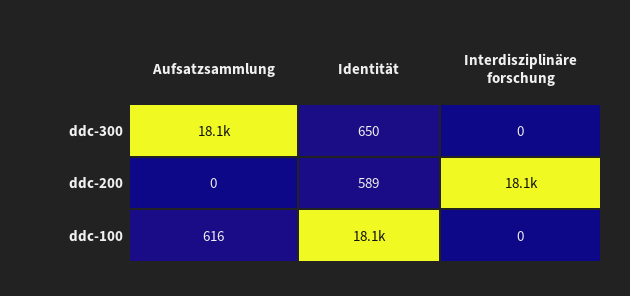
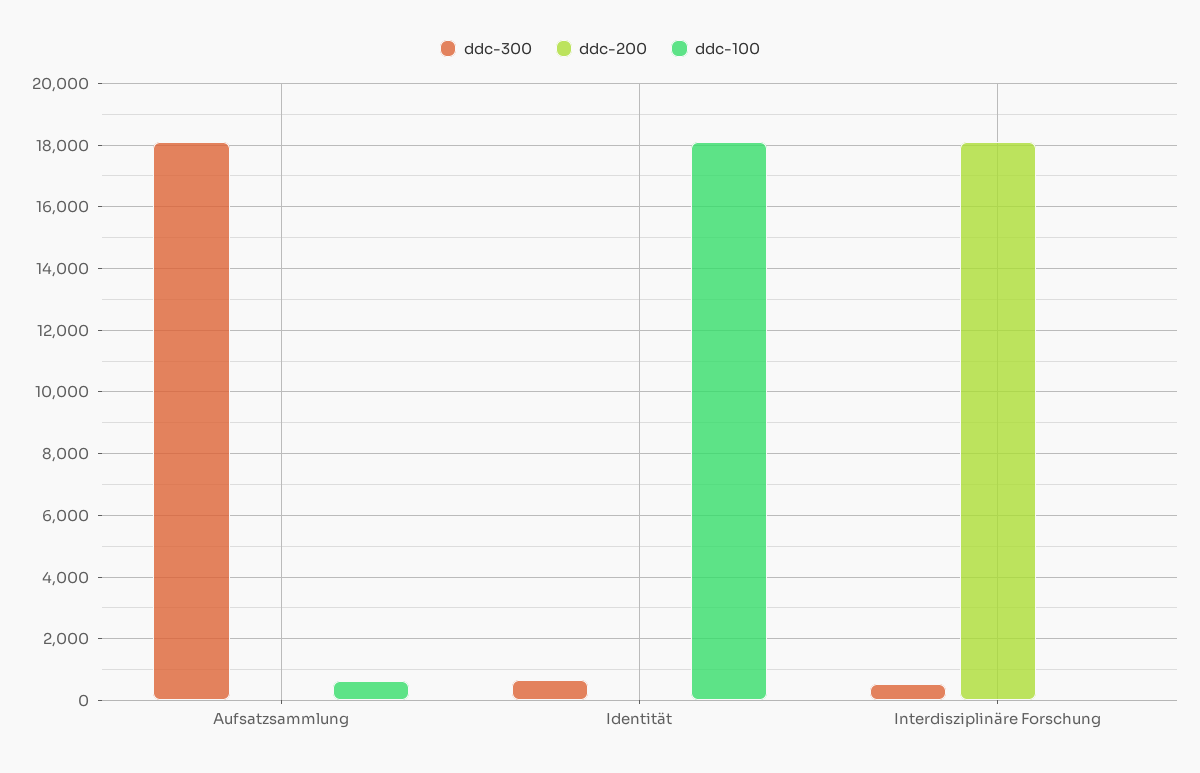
  {
    "ddc-300": {
      "Aufsatzsammlung": 18100,
      "Identität": 650,
-     "Interdisziplinäre forschung": 0
+     "Interdisziplinäre forschung": 600
    },
    "ddc-200": {
      "Aufsatzsammlung": 0,
-     "Identität": 589,
+     "Identität": 0,
      "Interdisziplinäre forschung": 18100
    },
    "ddc-100": {
      "Aufsatzsammlung": 616,
      "Identität": 18100,
      "Interdisziplinäre forschung": 0
    }
  }

